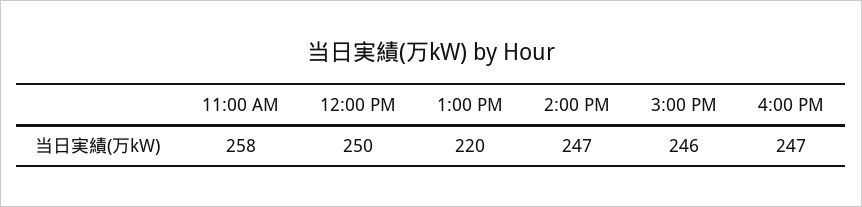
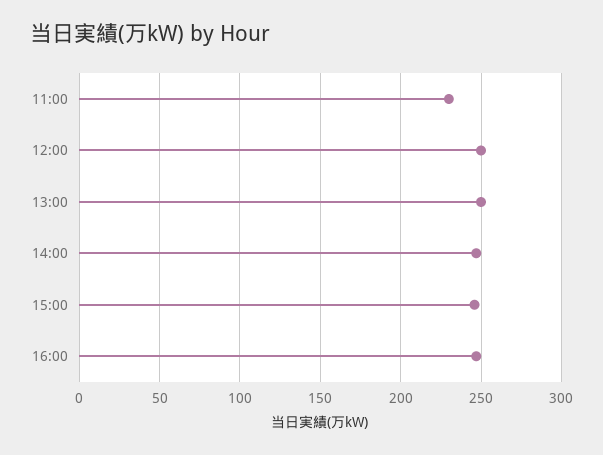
  {
-   "11:00 AM": 258,
+   "11:00 AM": 230,
    "12:00 PM": 250,
-   "1:00 PM": 220,
+   "1:00 PM": 250,
    "2:00 PM": 247,
    "3:00 PM": 246,
    "4:00 PM": 247
  }

